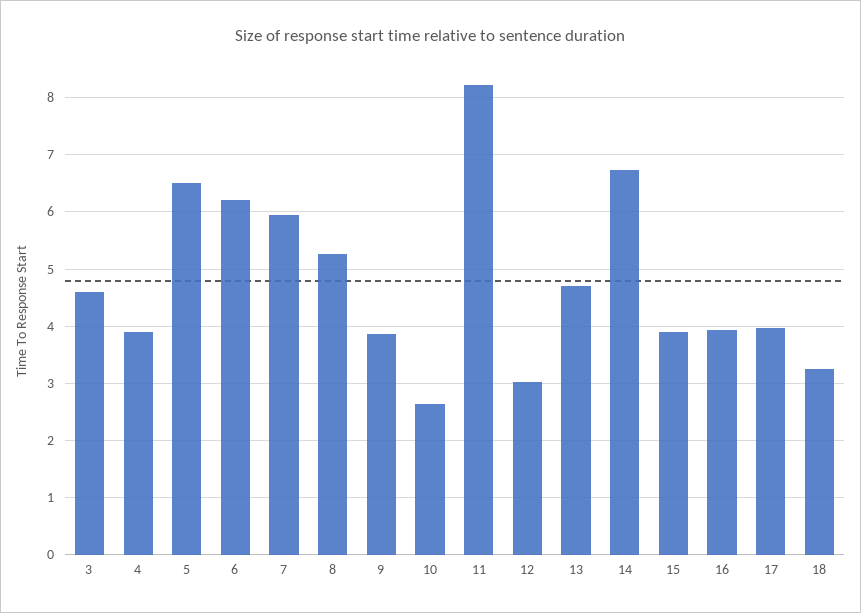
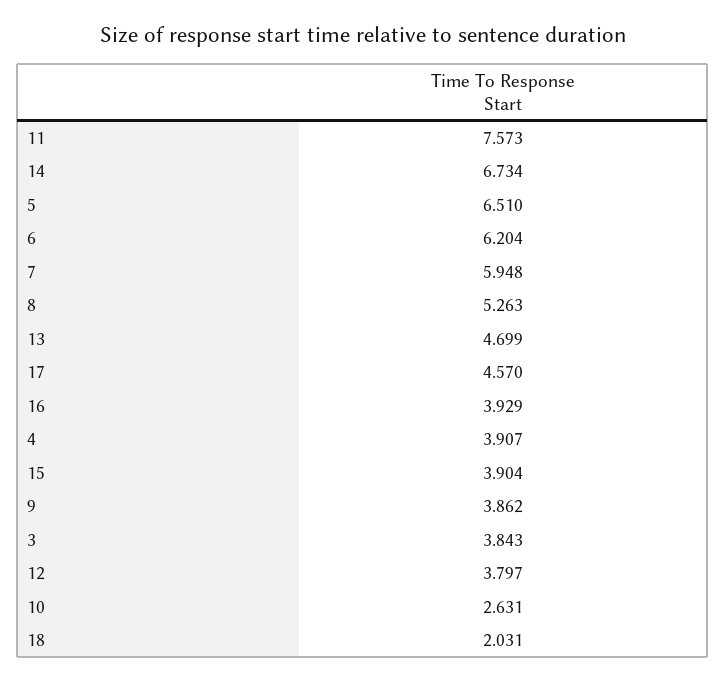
  {
-   "3": 4.6,
+   "3": 3.843,
    "4": 3.907,
    "5": 6.51,
    "6": 6.204,
    "7": 5.948,
    "8": 5.263,
    "9": 3.862,
    "10": 2.631,
-   "11": 8.2,
+   "11": 7.573,
-   "12": 3,
+   "12": 3.797,
    "13": 4.699,
    "14": 6.734,
    "15": 3.904,
    "16": 3.929,
-   "17": 4,
+   "17": 4.57,
-   "18": 3.2
+   "18": 2.031
  }

